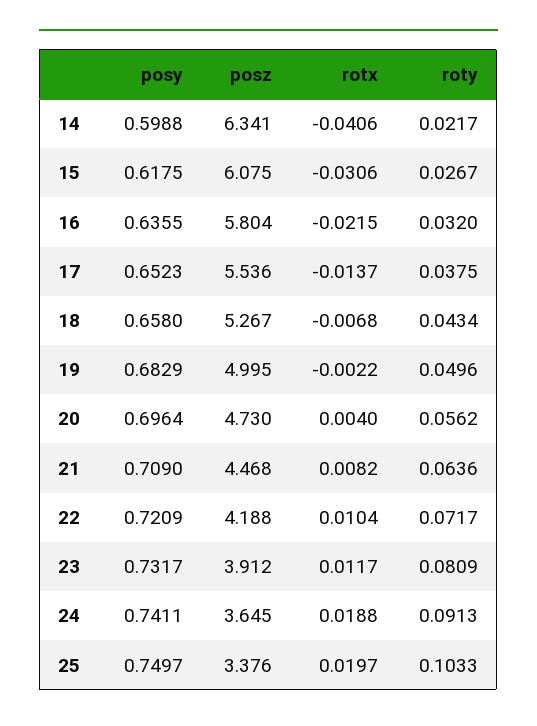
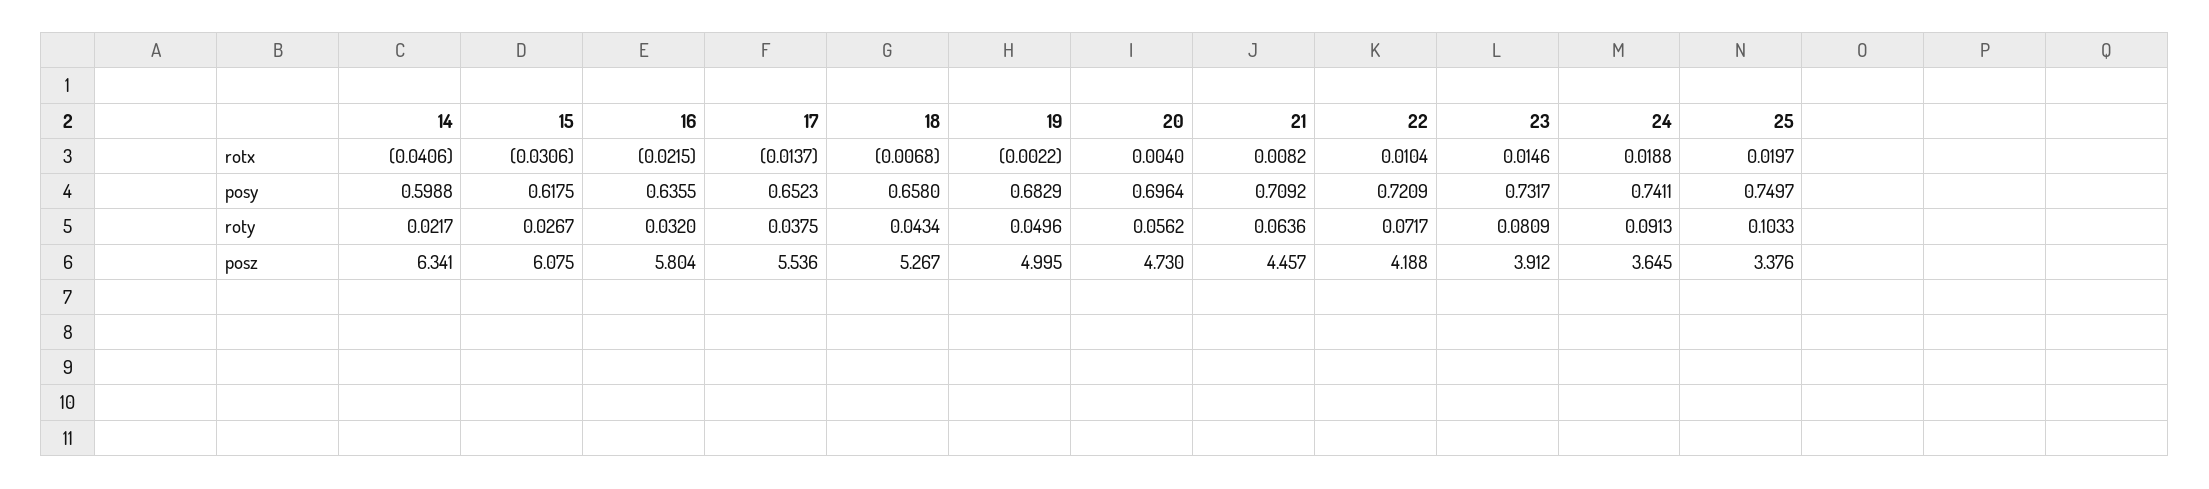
  {
    "posy": {
      "14": 0.5988,
      "15": 0.6175,
      "16": 0.6355,
      "17": 0.6523,
      "18": 0.658,
      "19": 0.6829,
      "20": 0.6964,
-     "21": 0.709,
+     "21": 0.7092,
      "22": 0.7209,
      "23": 0.7317,
      "24": 0.7411,
      "25": 0.7497
    },
    "posz": {
      "14": 6.341,
      "15": 6.075,
      "16": 5.804,
      "17": 5.536,
      "18": 5.267,
      "19": 4.995,
      "20": 4.73,
-     "21": 4.468,
+     "21": 4.457,
      "22": 4.188,
      "23": 3.912,
      "24": 3.645,
      "25": 3.376
    },
    "rotx": {
      "14": -0.0406,
      "15": -0.0306,
      "16": -0.0215,
      "17": -0.0137,
      "18": -0.0068,
      "19": -0.0022,
      "20": 0.004,
      "21": 0.0082,
      "22": 0.0104,
-     "23": 0.0117,
+     "23": 0.0146,
      "24": 0.0188,
      "25": 0.0197
    },
    "roty": {
      "14": 0.0217,
      "15": 0.0267,
      "16": 0.032,
      "17": 0.0375,
      "18": 0.0434,
      "19": 0.0496,
      "20": 0.0562,
      "21": 0.0636,
      "22": 0.0717,
      "23": 0.0809,
      "24": 0.0913,
      "25": 0.1033
    }
  }

